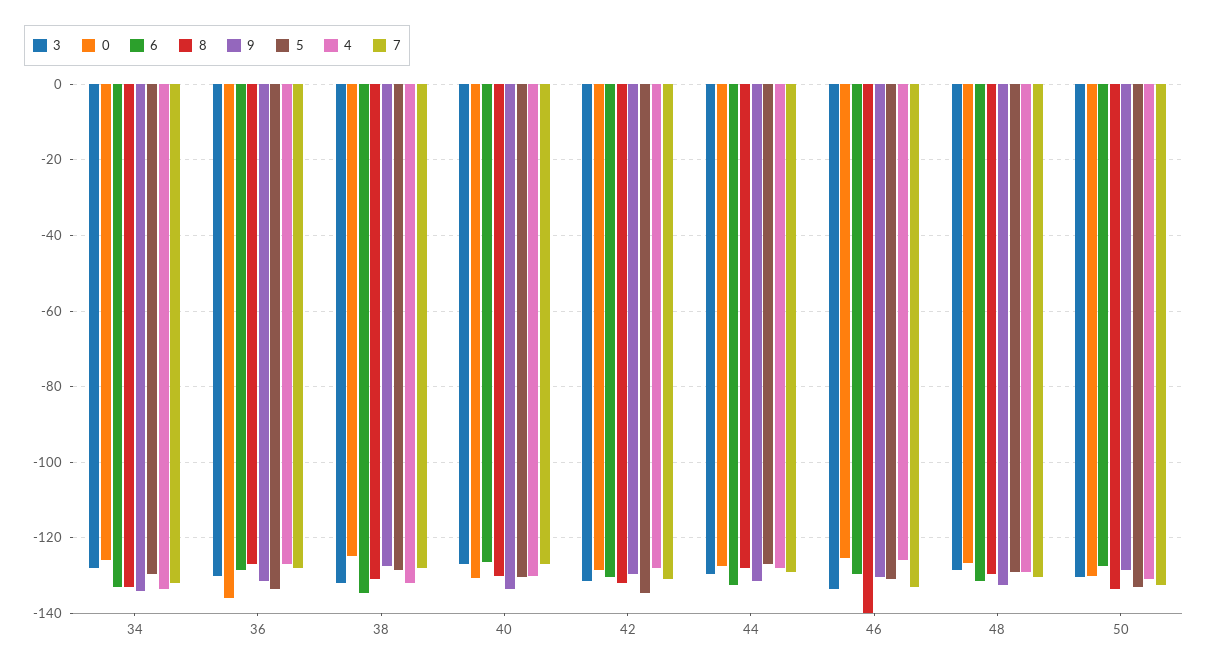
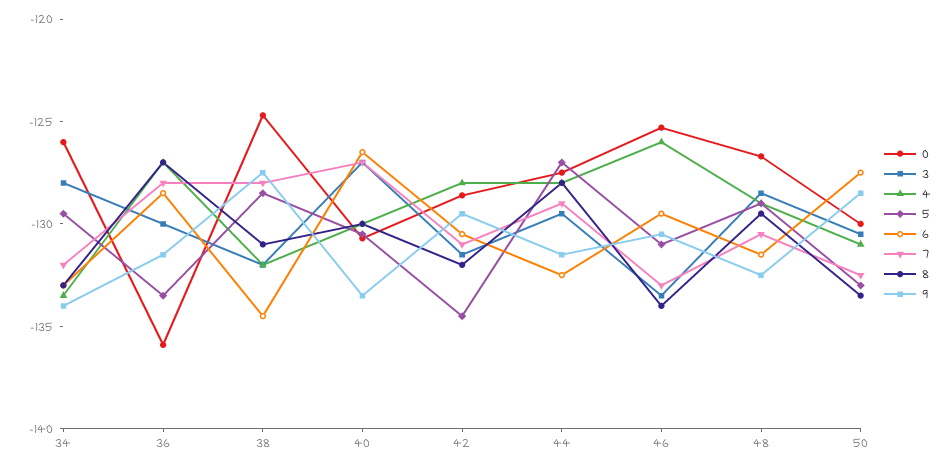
  {
    "3": {
      "34": -128,
      "36": -130,
      "38": -132,
      "40": -127,
      "42": -132,
      "44": -130,
      "46": -134,
      "48": -129,
      "50": -131
    },
    "0": {
      "34": -126,
      "36": -136,
      "38": -125,
      "40": -131,
      "42": -129,
      "44": -128,
      "46": -125,
      "48": -127,
      "50": -130
    },
    "6": {
      "34": -133,
      "36": -129,
      "38": -135,
      "40": -127,
      "42": -131,
      "44": -133,
      "46": -130,
      "48": -132,
      "50": -128
    },
    "8": {
      "34": -133,
      "36": -127,
      "38": -131,
      "40": -130,
      "42": -132,
      "44": -128,
-     "46": -140,
+     "46": -134,
      "48": -130,
      "50": -134
    },
    "9": {
      "34": -134,
      "36": -132,
      "38": -128,
      "40": -134,
      "42": -130,
      "44": -132,
      "46": -131,
      "48": -133,
      "50": -129
    },
    "5": {
      "34": -130,
      "36": -134,
      "38": -129,
      "40": -131,
      "42": -135,
      "44": -127,
      "46": -131,
      "48": -129,
      "50": -133
    },
    "4": {
      "34": -134,
      "36": -127,
      "38": -132,
      "40": -130,
      "42": -128,
      "44": -128,
      "46": -126,
      "48": -129,
      "50": -131
    },
    "7": {
      "34": -132,
      "36": -128,
      "38": -128,
      "40": -127,
      "42": -131,
      "44": -129,
      "46": -133,
      "48": -131,
      "50": -133
    }
  }

